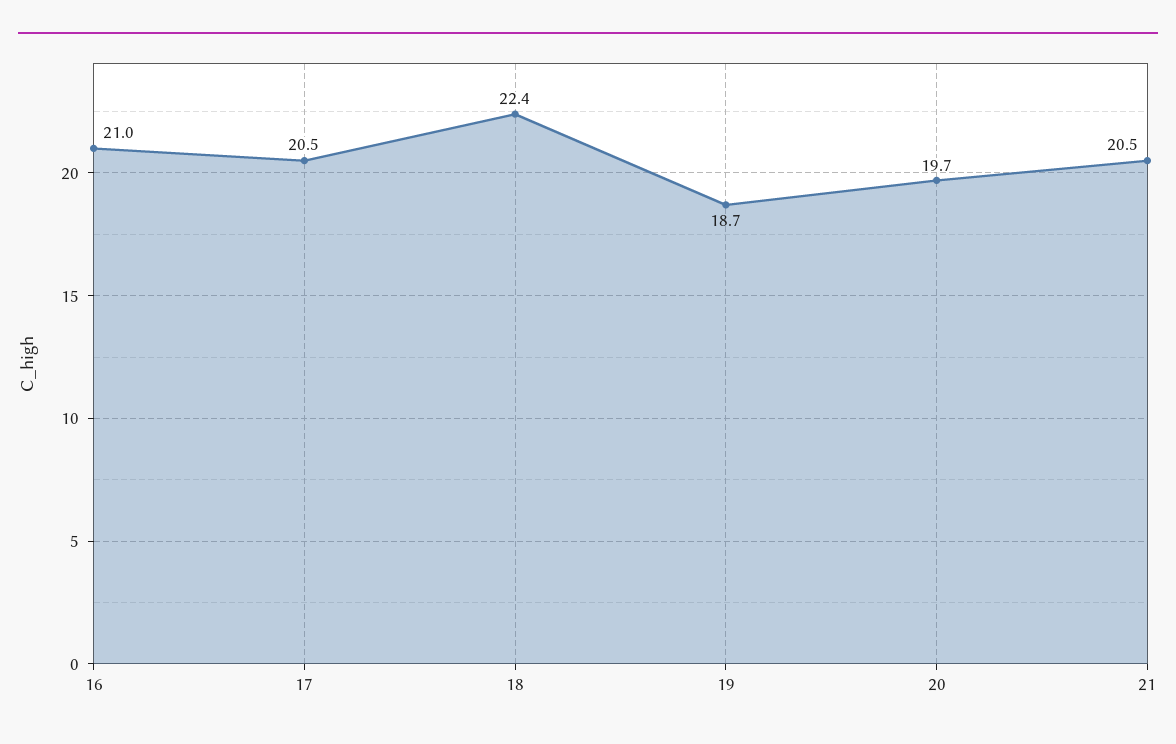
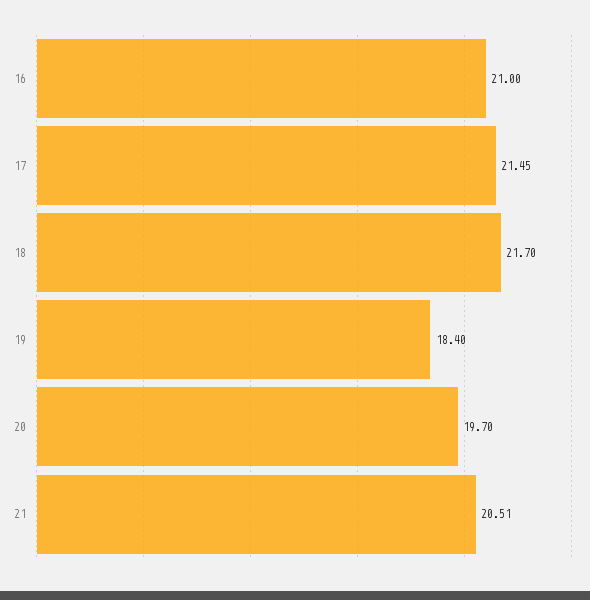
  {
    "16": 21,
-   "17": 20.5,
+   "17": 21.45,
-   "18": 22.4,
+   "18": 21.7,
-   "19": 18.7,
+   "19": 18.4,
    "20": 19.7,
    "21": 20.51
  }

